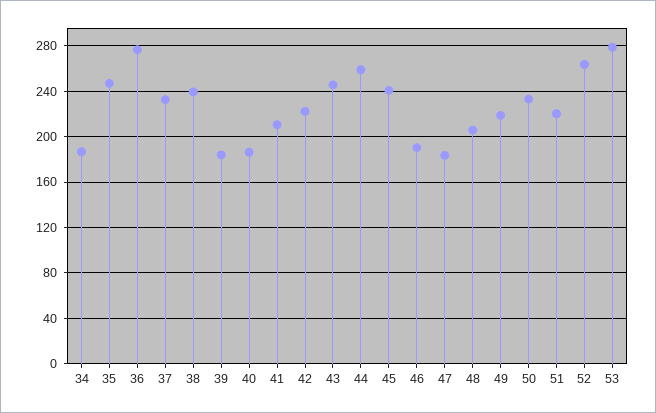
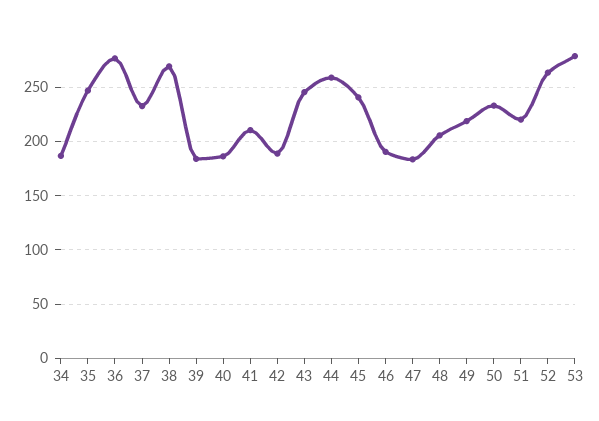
  {
    "34": 190,
    "35": 250,
    "36": 280,
    "37": 230,
-   "38": 240,
+   "38": 270,
    "39": 180,
    "40": 190,
    "41": 210,
-   "42": 220,
+   "42": 190,
    "43": 250,
    "44": 260,
    "45": 240,
    "46": 190,
    "47": 180,
    "48": 210,
    "49": 220,
    "50": 230,
    "51": 220,
    "52": 260,
    "53": 280
  }

